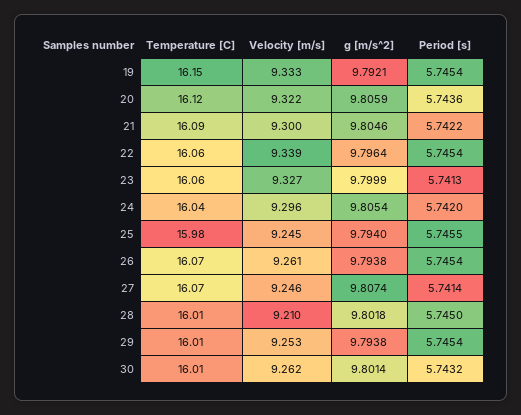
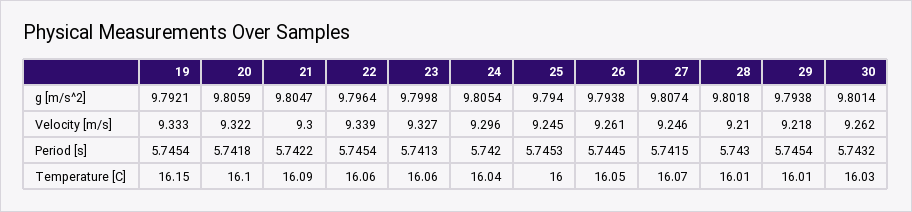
  {
    "Temperature [C]": {
      "19": 16.15,
-     "20": 16.12,
+     "20": 16.1,
      "21": 16.09,
      "22": 16.06,
      "23": 16.06,
      "24": 16.04,
-     "25": 15.98,
+     "25": 16,
-     "26": 16.07,
+     "26": 16.05,
      "27": 16.07,
      "28": 16.01,
      "29": 16.01,
-     "30": 16.01
+     "30": 16.03
    },
    "Velocity [m/s]": {
      "19": 9.333,
      "20": 9.322,
      "21": 9.3,
      "22": 9.339,
      "23": 9.327,
      "24": 9.296,
      "25": 9.245,
      "26": 9.261,
      "27": 9.246,
      "28": 9.21,
-     "29": 9.253,
+     "29": 9.218,
      "30": 9.262
    },
    "g [m/s^2]": {
      "19": 9.7921,
      "20": 9.8059,
-     "21": 9.8046,
+     "21": 9.8047,
      "22": 9.7964,
-     "23": 9.7999,
+     "23": 9.7998,
      "24": 9.8054,
      "25": 9.794,
      "26": 9.7938,
      "27": 9.8074,
      "28": 9.8018,
      "29": 9.7938,
      "30": 9.8014
    },
    "Period [s]": {
      "19": 5.7454,
-     "20": 5.7436,
+     "20": 5.7418,
      "21": 5.7422,
      "22": 5.7454,
      "23": 5.7413,
      "24": 5.742,
-     "25": 5.7455,
+     "25": 5.7453,
-     "26": 5.7454,
+     "26": 5.7445,
-     "27": 5.7414,
+     "27": 5.7415,
-     "28": 5.745,
+     "28": 5.743,
      "29": 5.7454,
      "30": 5.7432
    }
  }

